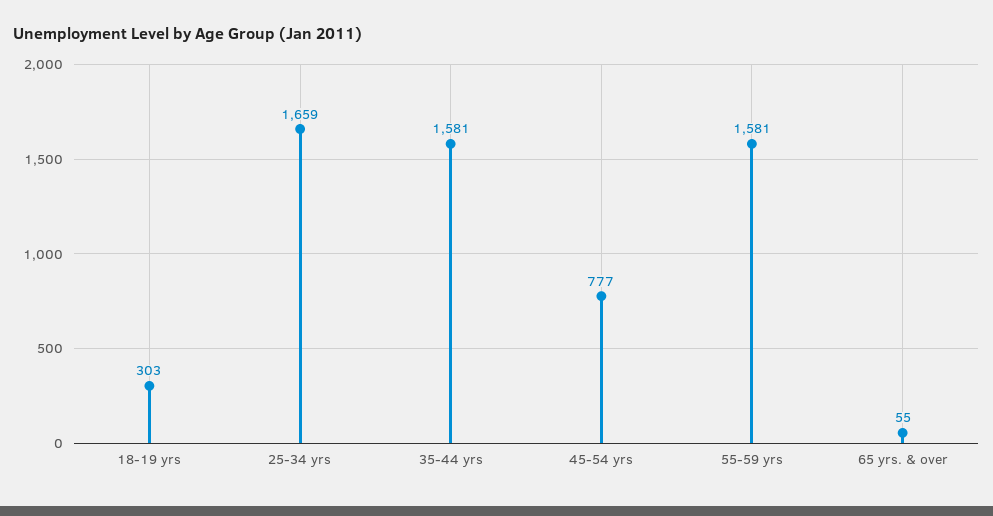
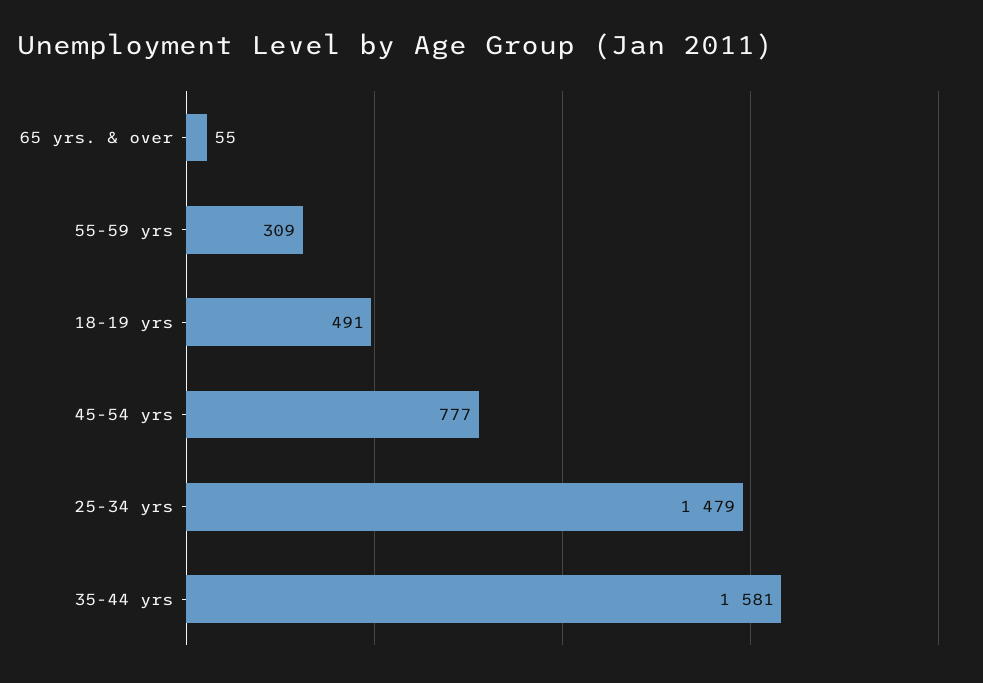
  {
-   "18-19 yrs": 303,
+   "18-19 yrs": 491,
-   "25-34 yrs": 1659,
+   "25-34 yrs": 1479,
    "35-44 yrs": 1581,
    "45-54 yrs": 777,
-   "55-59 yrs": 1581,
+   "55-59 yrs": 309,
    "65 yrs. & over": 55
  }

